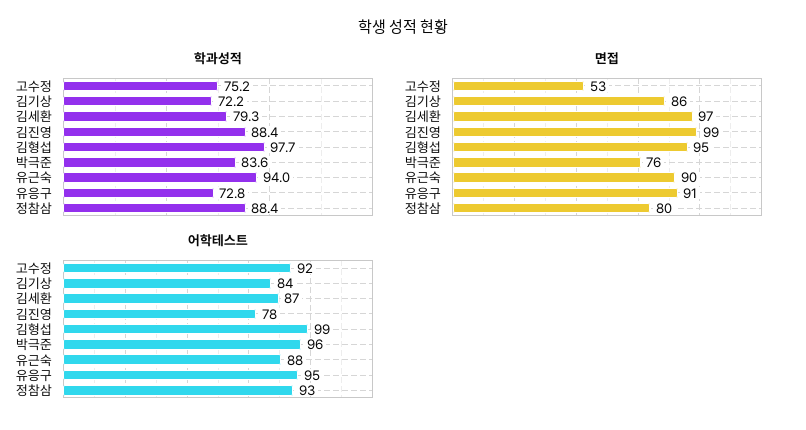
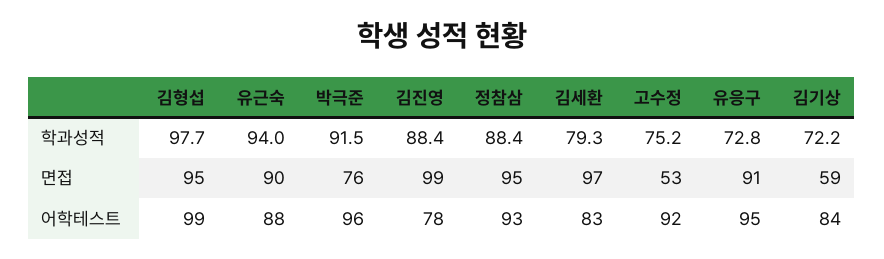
  {
    "학과성적": {
      "고수정": 75.2,
      "김기상": 72.2,
      "김세환": 79.3,
      "김진영": 88.4,
      "김형섭": 97.7,
-     "박극준": 83.6,
+     "박극준": 91.5,
      "유근숙": 94,
      "유응구": 72.8,
      "정참삼": 88.4
    },
    "면접": {
      "고수정": 53,
-     "김기상": 86,
+     "김기상": 59,
      "김세환": 97,
      "김진영": 99,
      "김형섭": 95,
      "박극준": 76,
      "유근숙": 90,
      "유응구": 91,
-     "정참삼": 80
+     "정참삼": 95
    },
    "어학테스트": {
      "고수정": 92,
      "김기상": 84,
-     "김세환": 87,
+     "김세환": 83,
      "김진영": 78,
      "김형섭": 99,
      "박극준": 96,
      "유근숙": 88,
      "유응구": 95,
      "정참삼": 93
    }
  }

